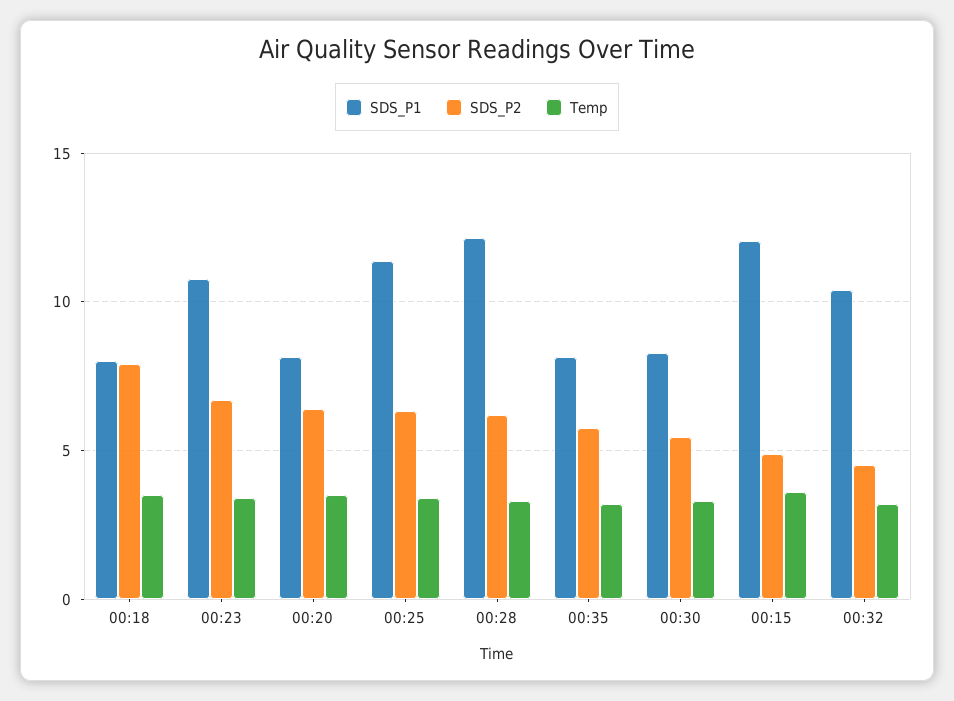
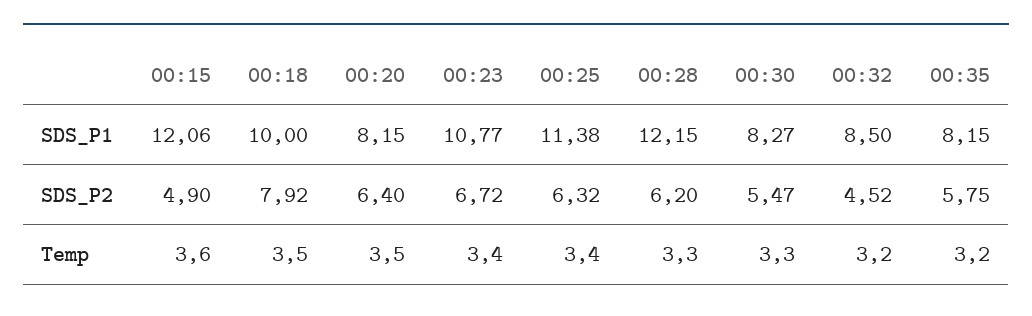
  {
    "SDS_P1": {
-     "00:18": 8,
+     "00:18": 10,
      "00:23": 10.77,
      "00:20": 8.15,
      "00:25": 11.38,
      "00:28": 12.15,
      "00:35": 8.15,
      "00:30": 8.27,
      "00:15": 12.06,
-     "00:32": 10.5
+     "00:32": 8.5
    },
    "SDS_P2": {
      "00:18": 7.92,
      "00:23": 6.72,
      "00:20": 6.4,
      "00:25": 6.32,
      "00:28": 6.2,
      "00:35": 5.75,
      "00:30": 5.47,
      "00:15": 4.9,
      "00:32": 4.52
    },
    "Temp": {
      "00:18": 3.5,
      "00:23": 3.4,
      "00:20": 3.5,
      "00:25": 3.4,
      "00:28": 3.3,
      "00:35": 3.2,
      "00:30": 3.3,
      "00:15": 3.6,
      "00:32": 3.2
    }
  }

